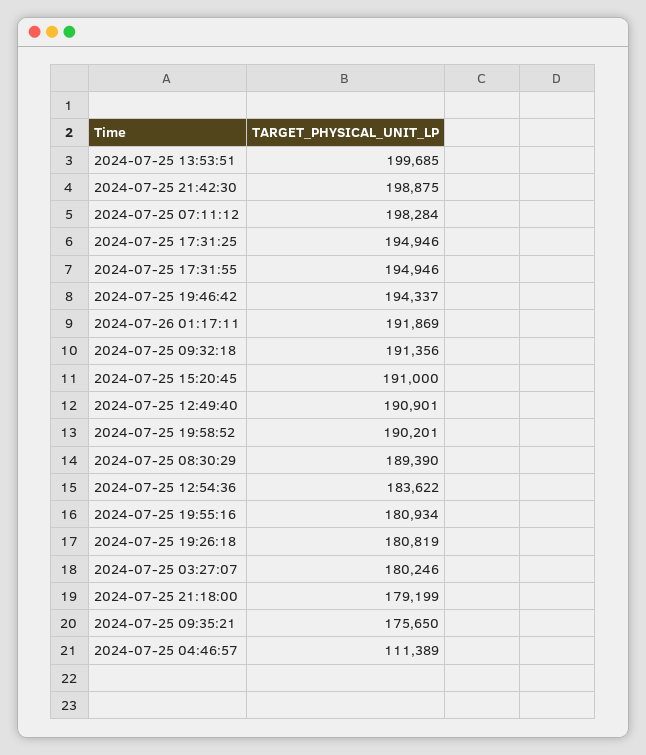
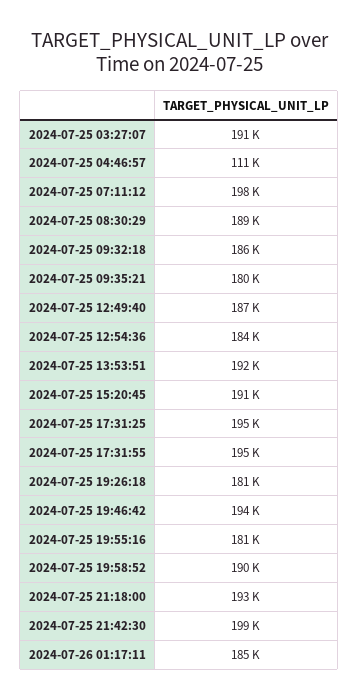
  {
-   "2024-07-25 13:53:51": 199685,
+   "2024-07-25 13:53:51": 192000,
    "2024-07-25 21:42:30": 198875,
    "2024-07-25 07:11:12": 198284,
    "2024-07-25 17:31:25": 194946,
    "2024-07-25 17:31:55": 194946,
    "2024-07-25 19:46:42": 194337,
-   "2024-07-26 01:17:11": 191869,
+   "2024-07-26 01:17:11": 185000,
-   "2024-07-25 09:32:18": 191356,
+   "2024-07-25 09:32:18": 186000,
    "2024-07-25 15:20:45": 191000,
-   "2024-07-25 12:49:40": 190901,
+   "2024-07-25 12:49:40": 187000,
    "2024-07-25 19:58:52": 190201,
    "2024-07-25 08:30:29": 189390,
    "2024-07-25 12:54:36": 183622,
    "2024-07-25 19:55:16": 180934,
    "2024-07-25 19:26:18": 180819,
-   "2024-07-25 03:27:07": 180246,
+   "2024-07-25 03:27:07": 191000,
-   "2024-07-25 21:18:00": 179199,
+   "2024-07-25 21:18:00": 193000,
-   "2024-07-25 09:35:21": 175650,
+   "2024-07-25 09:35:21": 180000,
    "2024-07-25 04:46:57": 111389
  }

